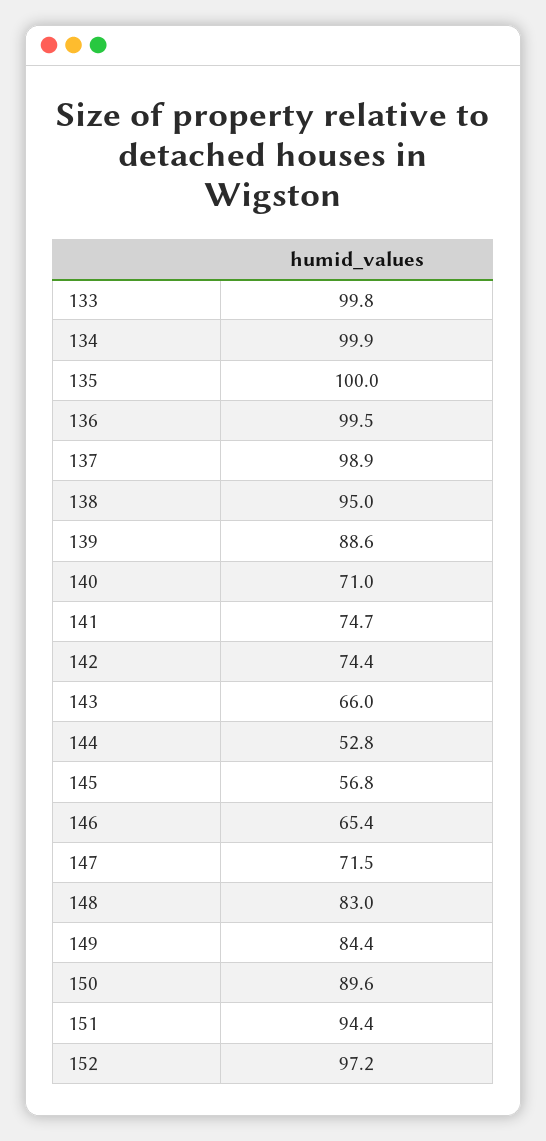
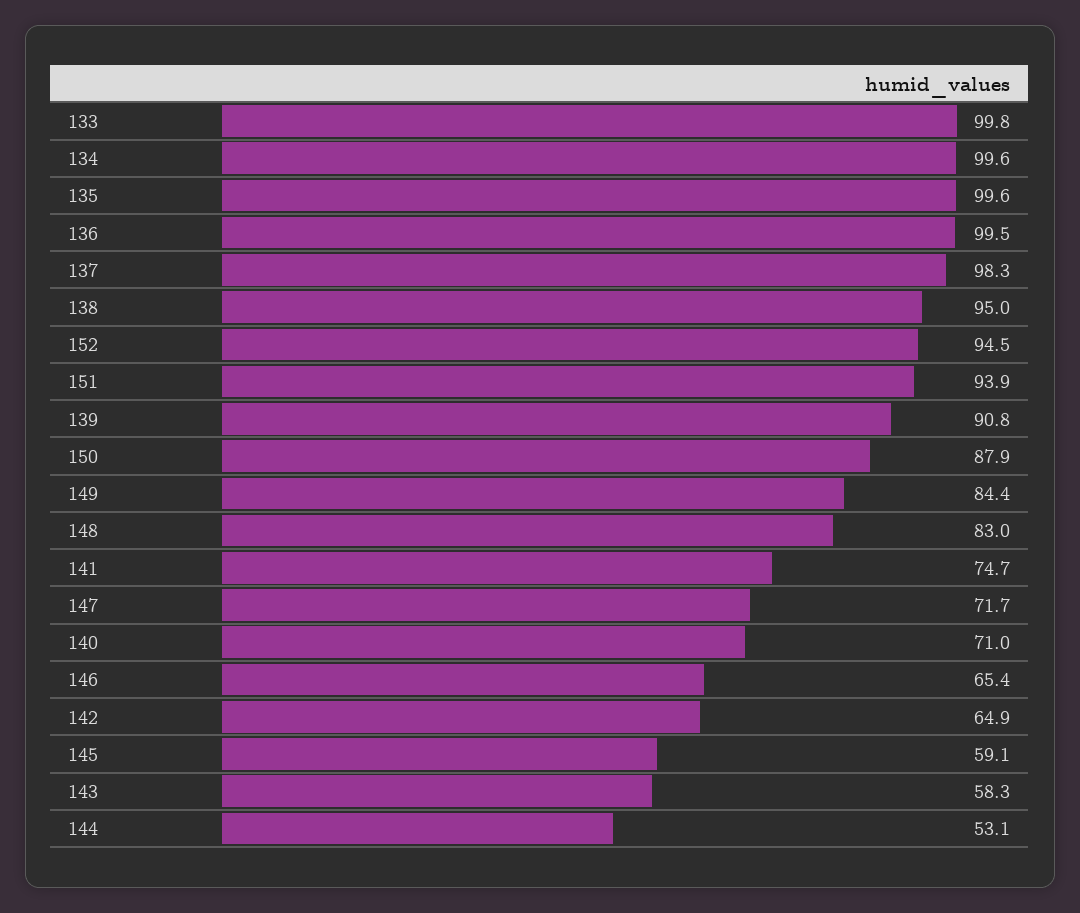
  {
    "133": 99.8,
-   "134": 99.9,
+   "134": 99.6,
-   "135": 100,
+   "135": 99.6,
    "136": 99.5,
-   "137": 98.9,
+   "137": 98.3,
    "138": 95,
-   "139": 88.6,
+   "139": 90.8,
    "140": 71,
    "141": 74.7,
-   "142": 74.4,
+   "142": 64.9,
-   "143": 66,
+   "143": 58.3,
-   "144": 52.8,
+   "144": 53.1,
-   "145": 56.8,
+   "145": 59.1,
    "146": 65.4,
-   "147": 71.5,
+   "147": 71.7,
    "148": 83,
    "149": 84.4,
-   "150": 89.6,
+   "150": 87.9,
-   "151": 94.4,
+   "151": 93.9,
-   "152": 97.2
+   "152": 94.5
  }

